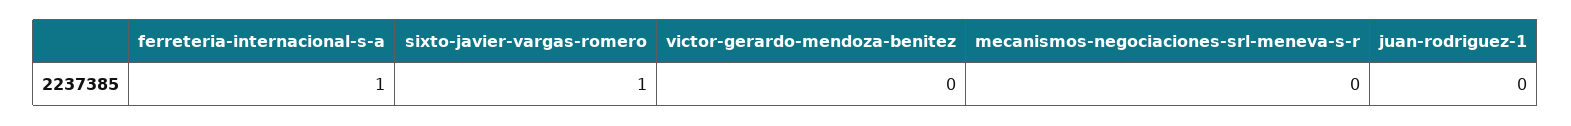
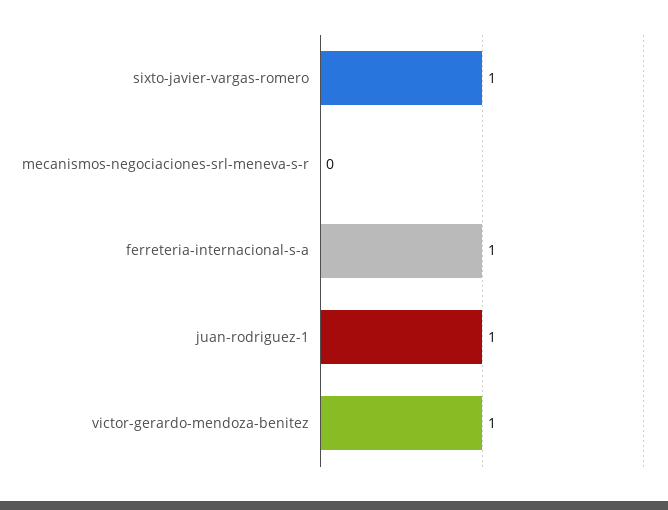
  {
    "ferreteria-internacional-s-a": 1,
    "sixto-javier-vargas-romero": 1,
-   "victor-gerardo-mendoza-benitez": 0,
+   "victor-gerardo-mendoza-benitez": 1,
    "mecanismos-negociaciones-srl-meneva-s-r": 0,
-   "juan-rodriguez-1": 0
+   "juan-rodriguez-1": 1
  }

